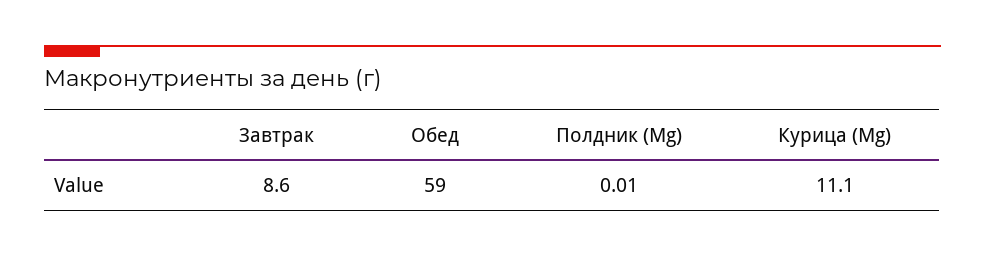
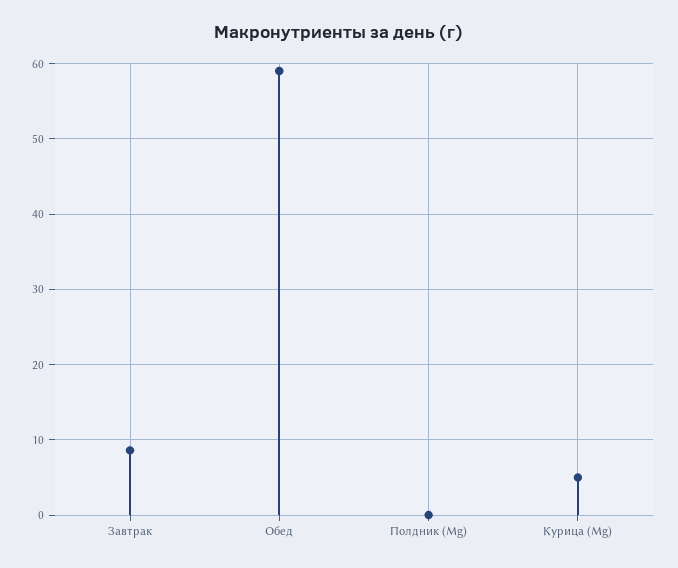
  {
    "Завтрак": 8.6,
    "Обед": 59,
    "Полдник (Mg)": 0.01,
-   "Курица (Mg)": 11.1
+   "Курица (Mg)": 5
  }

